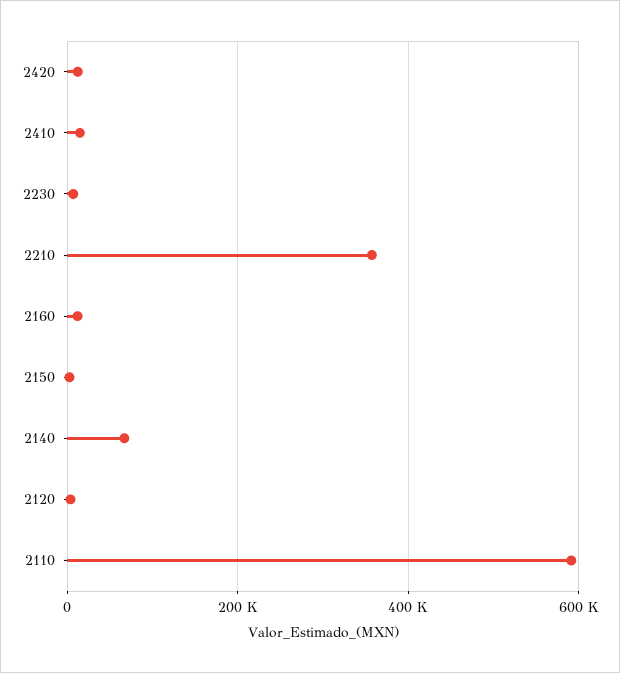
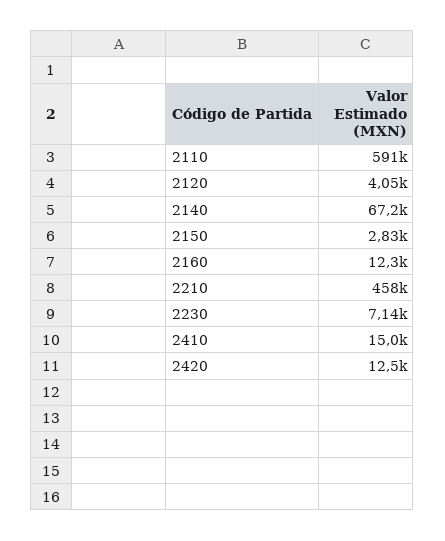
  {
    "2420": 12500,
    "2410": 15000,
    "2230": 7140,
-   "2210": 360000,
+   "2210": 458000,
    "2160": 12300,
    "2150": 2830,
    "2140": 67200,
    "2120": 4050,
    "2110": 591000
  }

